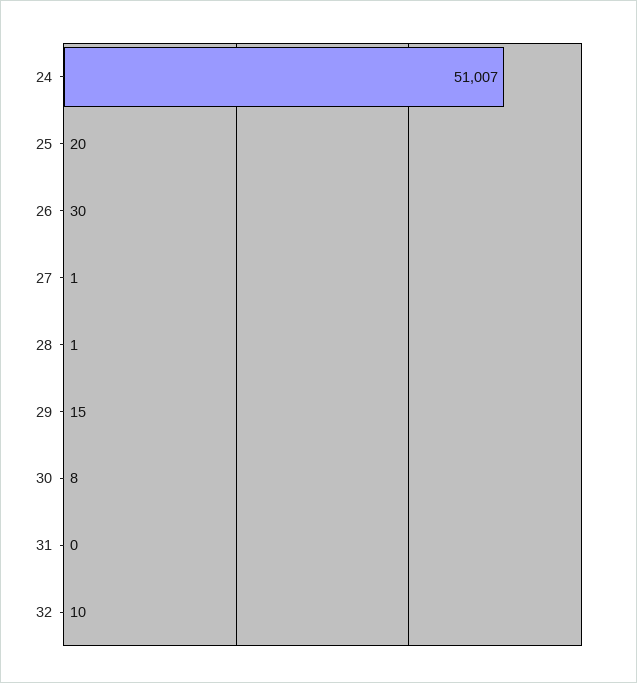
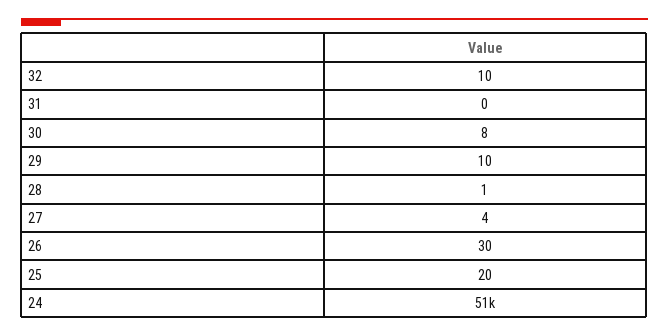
  {
    "24": 51007,
    "25": 20,
    "26": 30,
-   "27": 1,
+   "27": 4,
    "28": 1,
-   "29": 15,
+   "29": 10,
    "30": 8,
    "31": 0,
    "32": 10
  }

